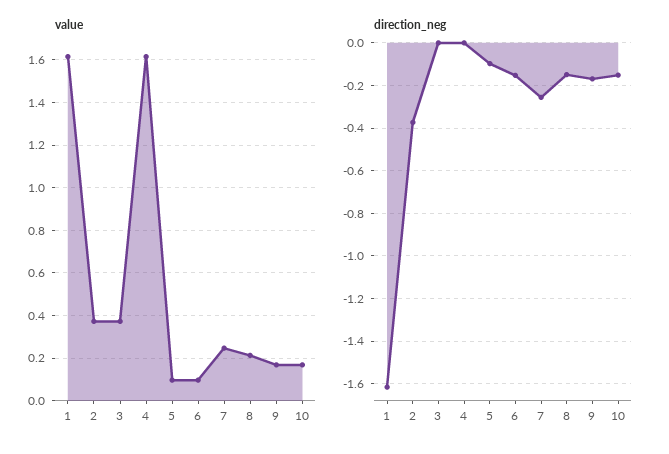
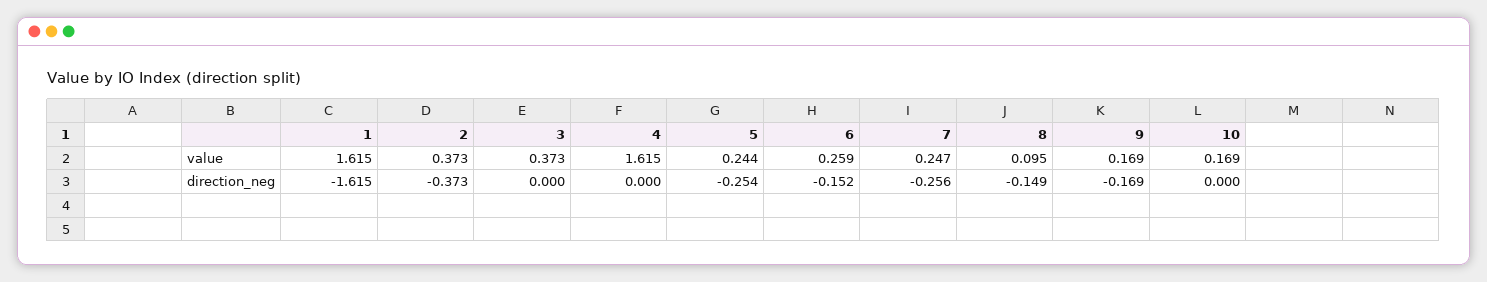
  {
    "value": {
      "1": 1.615,
      "2": 0.373,
      "3": 0.373,
      "4": 1.615,
-     "5": 0.1,
+     "5": 0.244,
-     "6": 0.1,
+     "6": 0.259,
      "7": 0.247,
-     "8": 0.2,
+     "8": 0.095,
      "9": 0.169,
      "10": 0.169
    },
    "direction_neg": {
      "1": -1.615,
      "2": -0.373,
      "3": 0,
      "4": 0,
-     "5": -0.1,
+     "5": -0.254,
      "6": -0.152,
      "7": -0.256,
      "8": -0.149,
      "9": -0.169,
-     "10": -0.15
+     "10": 0
    }
  }

